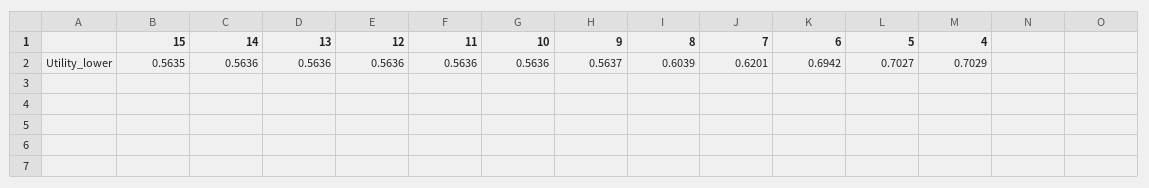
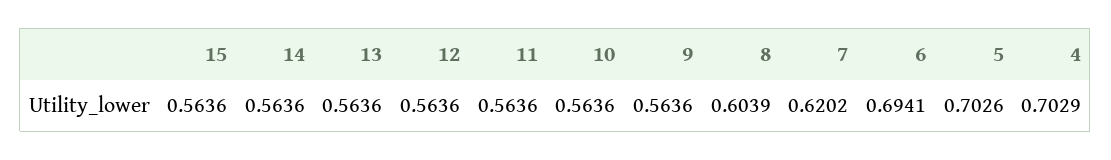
  {
-   "15": 0.5635,
+   "15": 0.5636,
    "14": 0.5636,
    "13": 0.5636,
    "12": 0.5636,
    "11": 0.5636,
    "10": 0.5636,
-   "9": 0.5637,
+   "9": 0.5636,
    "8": 0.6039,
-   "7": 0.6201,
+   "7": 0.6202,
-   "6": 0.6942,
+   "6": 0.6941,
-   "5": 0.7027,
+   "5": 0.7026,
    "4": 0.7029
  }

